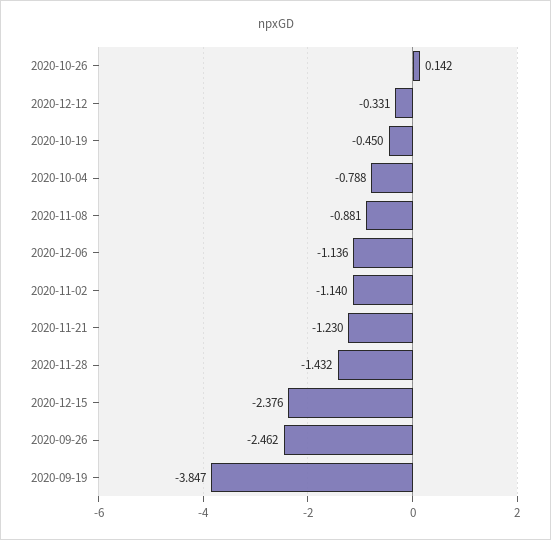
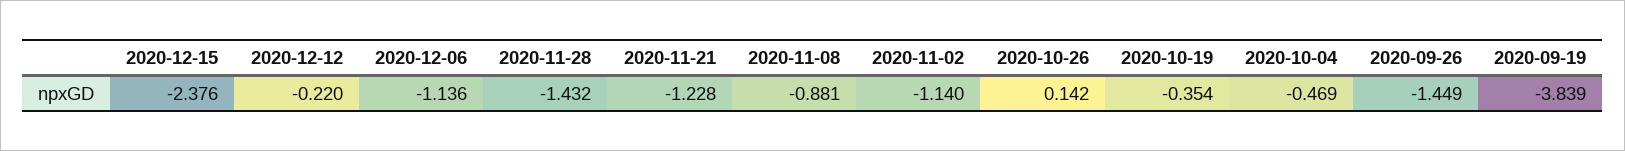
  {
    "2020-10-26": 0.142,
-   "2020-12-12": -0.331,
+   "2020-12-12": -0.22,
-   "2020-10-19": -0.45,
+   "2020-10-19": -0.354,
-   "2020-10-04": -0.788,
+   "2020-10-04": -0.469,
    "2020-11-08": -0.881,
    "2020-12-06": -1.136,
    "2020-11-02": -1.14,
-   "2020-11-21": -1.23,
+   "2020-11-21": -1.228,
    "2020-11-28": -1.432,
    "2020-12-15": -2.376,
-   "2020-09-26": -2.462,
+   "2020-09-26": -1.449,
-   "2020-09-19": -3.847
+   "2020-09-19": -3.839
  }

